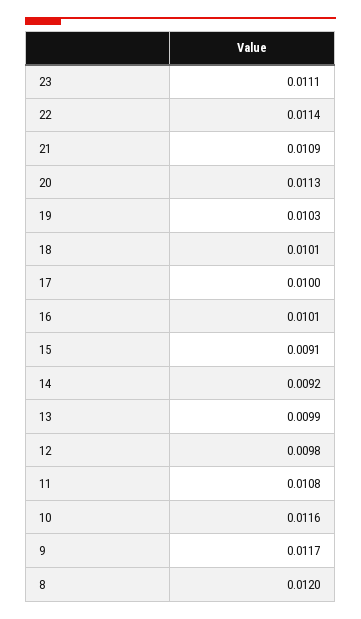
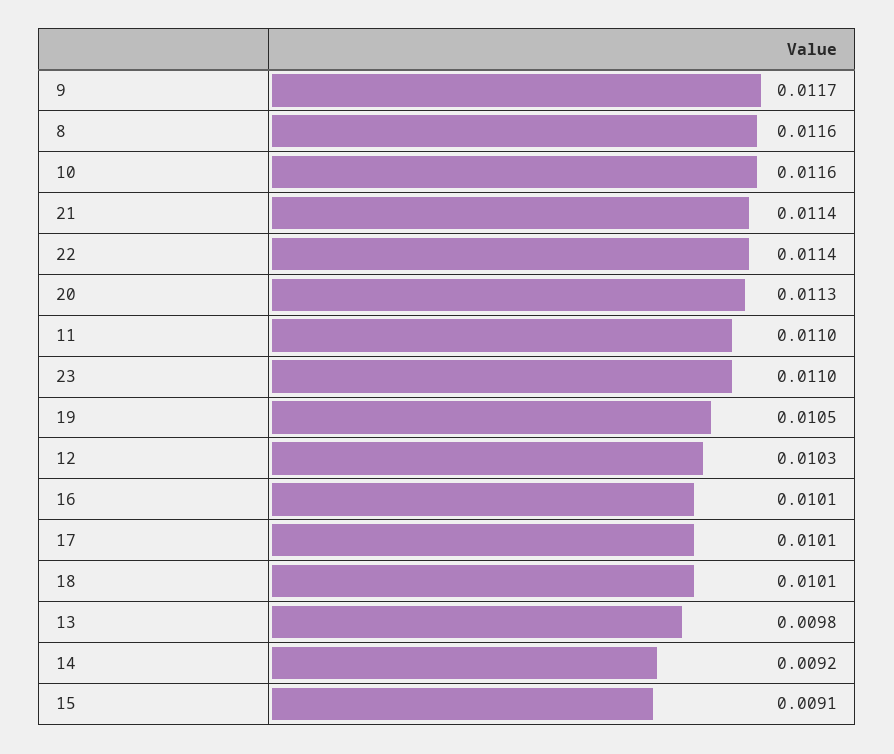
  {
-   "23": 0.0111,
+   "23": 0.011,
    "22": 0.0114,
-   "21": 0.0109,
+   "21": 0.0114,
    "20": 0.0113,
-   "19": 0.0103,
+   "19": 0.0105,
    "18": 0.0101,
-   "17": 0.01,
+   "17": 0.0101,
    "16": 0.0101,
    "15": 0.0091,
    "14": 0.0092,
-   "13": 0.0099,
+   "13": 0.0098,
-   "12": 0.0098,
+   "12": 0.0103,
-   "11": 0.0108,
+   "11": 0.011,
    "10": 0.0116,
    "9": 0.0117,
-   "8": 0.012
+   "8": 0.0116
  }

